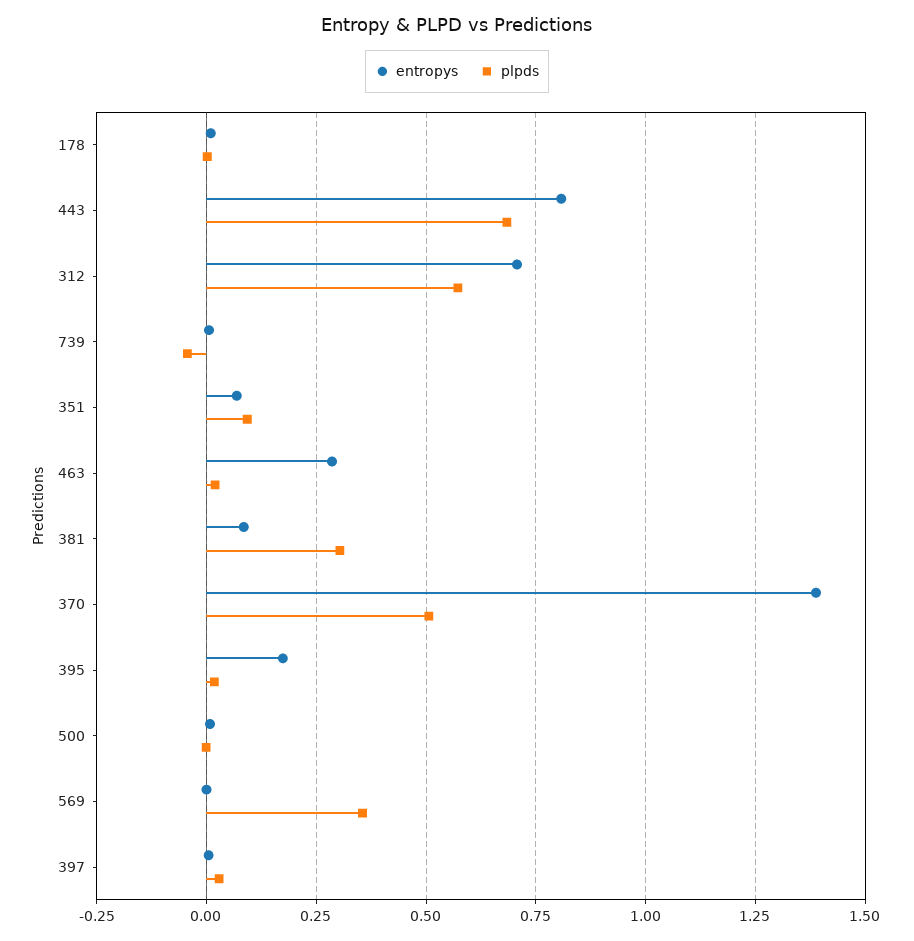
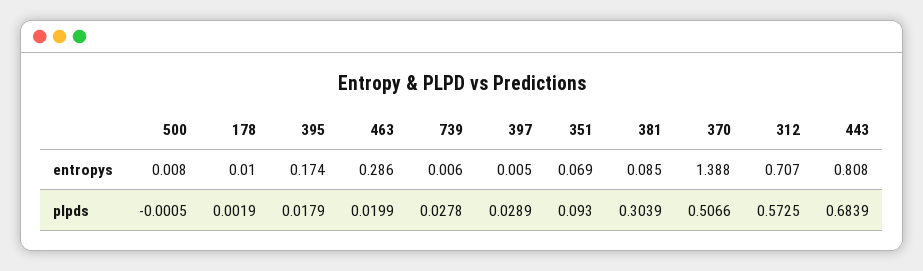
  {
    "entropys": {
      "178": 0.01,
      "443": 0.808,
      "312": 0.707,
      "739": 0.006,
      "351": 0.069,
      "463": 0.286,
      "381": 0.085,
      "370": 1.388,
      "395": 0.174,
      "500": 0.008,
-     "569": 0,
      "397": 0.005
    },
    "plpds": {
      "178": 0.0019,
      "443": 0.6839,
      "312": 0.5725,
-     "739": -0.05,
+     "739": 0.0278,
      "351": 0.093,
      "463": 0.0199,
      "381": 0.3039,
      "370": 0.5066,
      "395": 0.0179,
      "500": -0.0005,
-     "569": 0.35,
      "397": 0.0289
    }
  }

